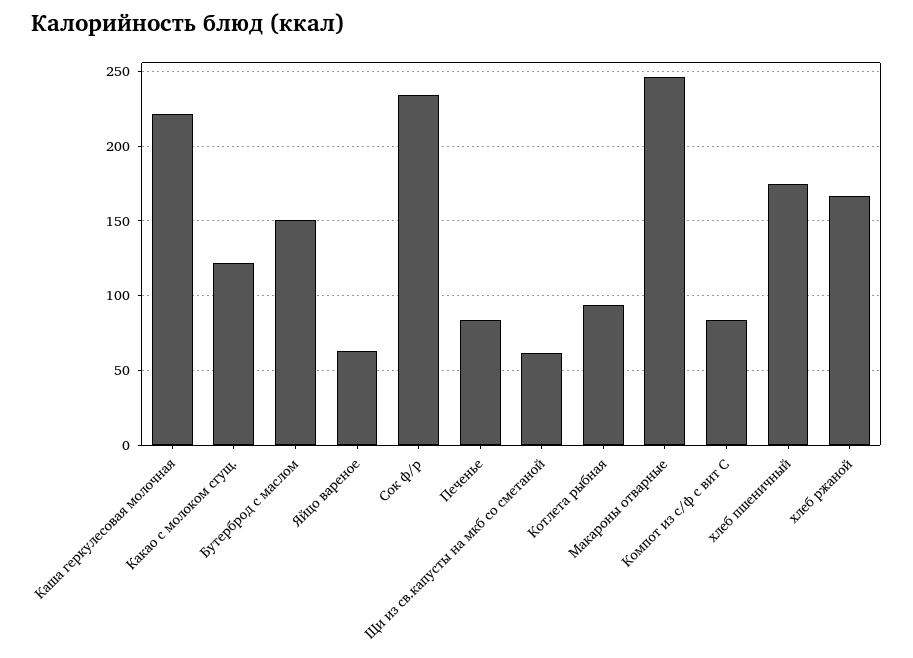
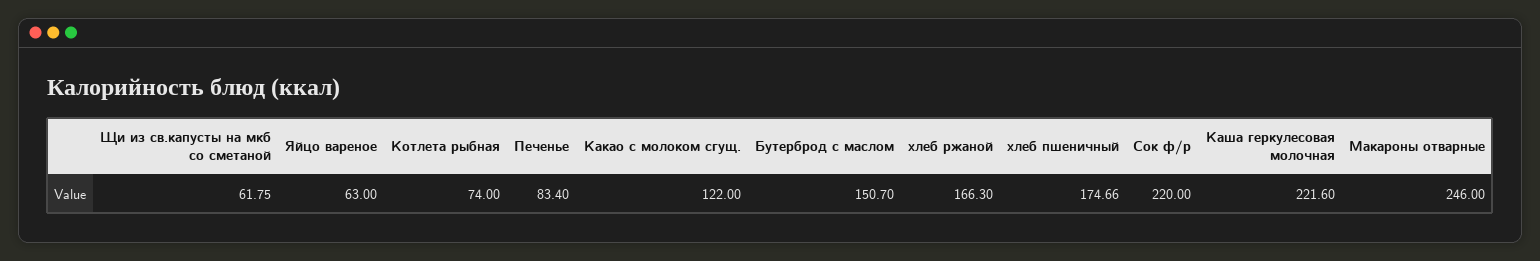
  {
    "Каша геркулесовая молочная": 221.6,
    "Какао с молоком сгущ.": 122,
    "Бутерброд с маслом": 150.7,
    "Яйцо вареное": 63,
-   "Сок ф/р": 235,
+   "Сок ф/р": 220,
    "Печенье": 83.4,
    "Щи из св.капусты на мкб со сметаной": 61.75,
-   "Котлета рыбная": 95,
+   "Котлета рыбная": 74,
    "Макароны отварные": 246,
-   "Компот из с/ф с вит С": 85,
    "хлеб пшеничный": 174.66,
    "хлеб ржаной": 166.3
  }

